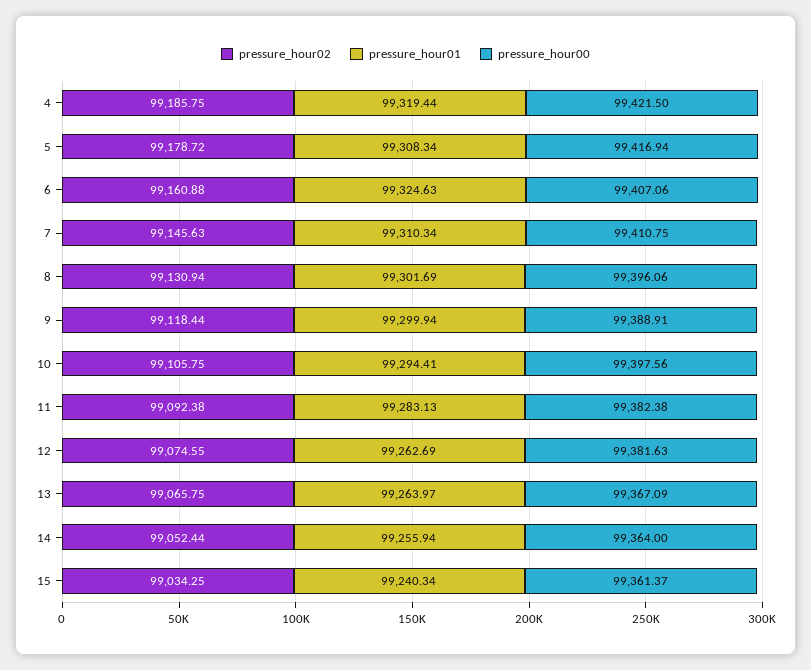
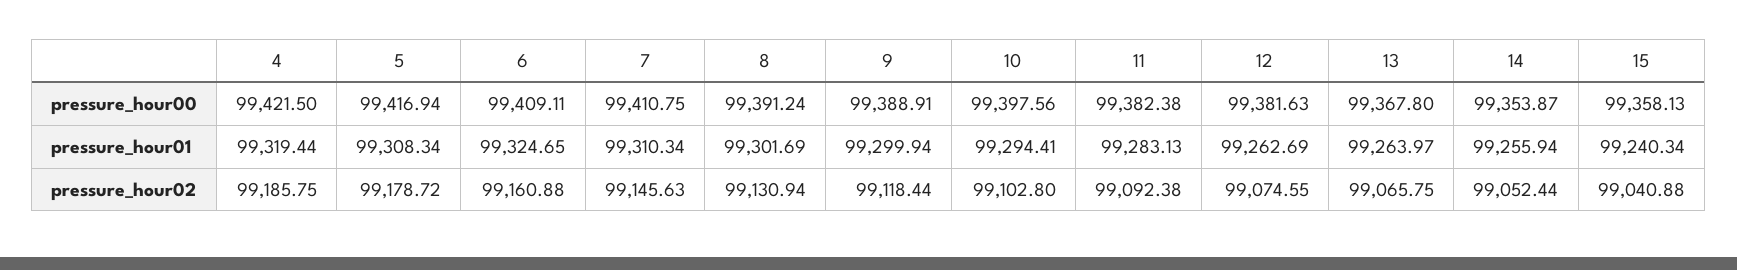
  {
    "pressure_hour02": {
      "4": 99185.75,
      "5": 99178.72,
      "6": 99160.88,
      "7": 99145.63,
      "8": 99130.94,
      "9": 99118.44,
-     "10": 99105.75,
+     "10": 99102.8,
      "11": 99092.38,
      "12": 99074.55,
      "13": 99065.75,
      "14": 99052.44,
-     "15": 99034.25
+     "15": 99040.88
    },
    "pressure_hour01": {
      "4": 99319.44,
      "5": 99308.34,
-     "6": 99324.63,
+     "6": 99324.65,
      "7": 99310.34,
      "8": 99301.69,
      "9": 99299.94,
      "10": 99294.41,
      "11": 99283.13,
      "12": 99262.69,
      "13": 99263.97,
      "14": 99255.94,
      "15": 99240.34
    },
    "pressure_hour00": {
      "4": 99421.5,
      "5": 99416.94,
-     "6": 99407.06,
+     "6": 99409.11,
      "7": 99410.75,
-     "8": 99396.06,
+     "8": 99391.24,
      "9": 99388.91,
      "10": 99397.56,
      "11": 99382.38,
      "12": 99381.63,
-     "13": 99367.09,
+     "13": 99367.8,
-     "14": 99364,
+     "14": 99353.87,
-     "15": 99361.37
+     "15": 99358.13
    }
  }

